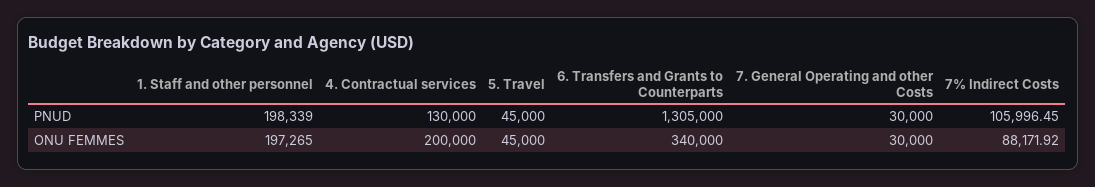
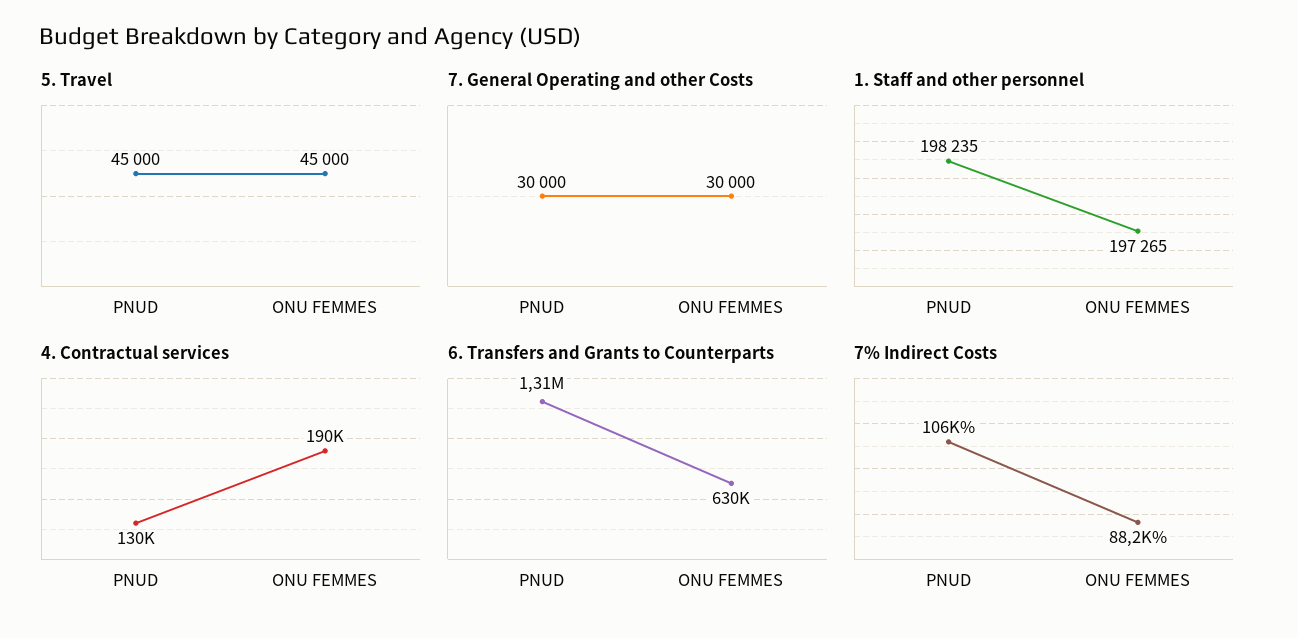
  {
    "1. Staff and other personnel": {
-     "PNUD": 198339,
+     "PNUD": 198235,
      "ONU FEMMES": 197265
    },
    "4. Contractual services": {
      "PNUD": 130000,
-     "ONU FEMMES": 200000
+     "ONU FEMMES": 190000
    },
    "5. Travel": {
      "PNUD": 45000,
      "ONU FEMMES": 45000
    },
    "6. Transfers and Grants to Counterparts": {
      "PNUD": 1305000,
-     "ONU FEMMES": 340000
+     "ONU FEMMES": 630000
    },
    "7. General Operating and other Costs": {
      "PNUD": 30000,
      "ONU FEMMES": 30000
    },
    "7% Indirect Costs": {
      "PNUD": 105996.45,
      "ONU FEMMES": 88171.92
    }
  }

